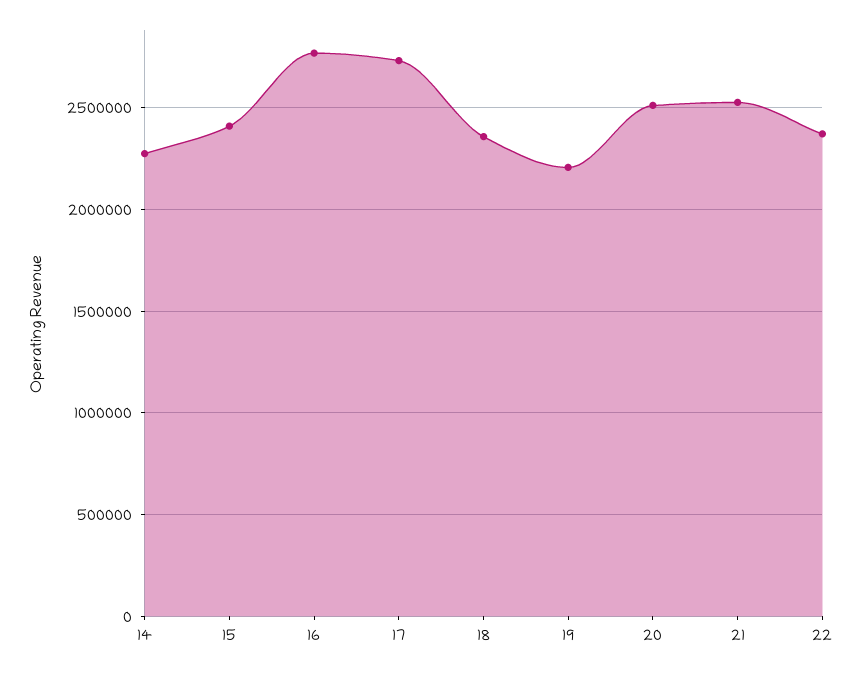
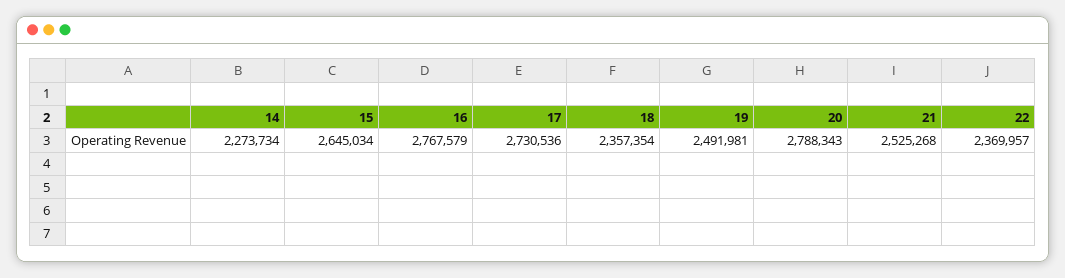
  {
    "14": 2273734,
-   "15": 2400000,
+   "15": 2645034,
    "16": 2767579,
    "17": 2730536,
    "18": 2357354,
-   "19": 2200000,
+   "19": 2491981,
-   "20": 2500000,
+   "20": 2788343,
    "21": 2525268,
    "22": 2369957
  }

